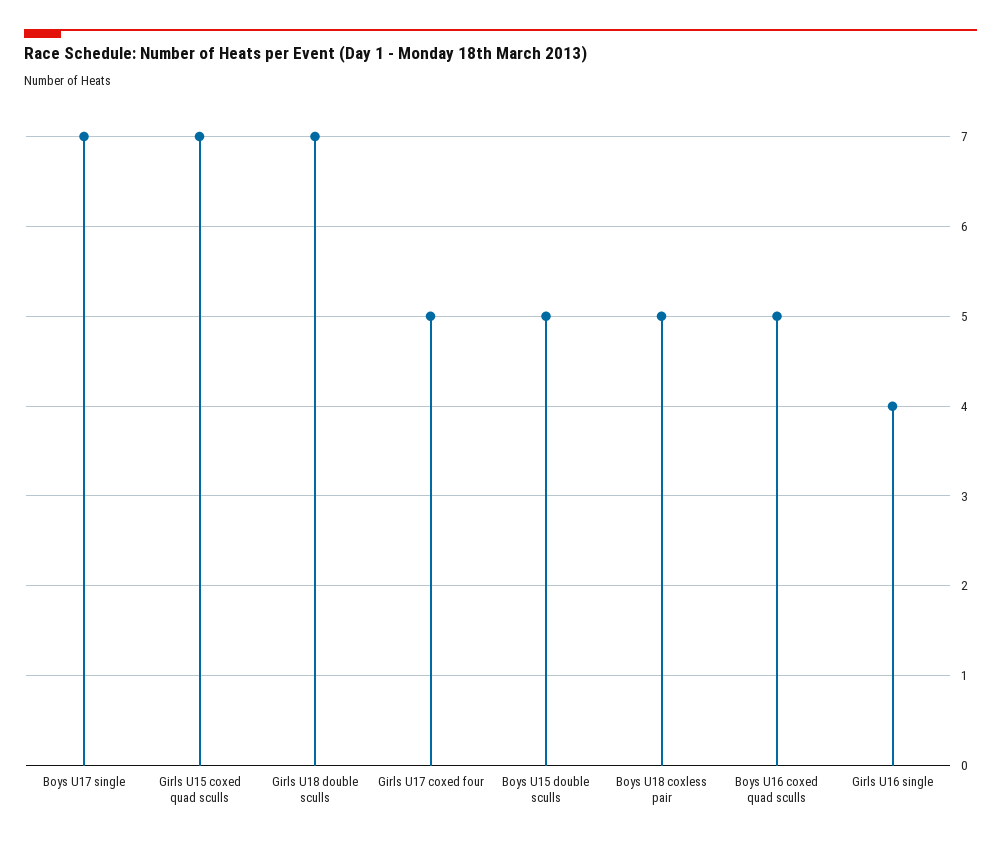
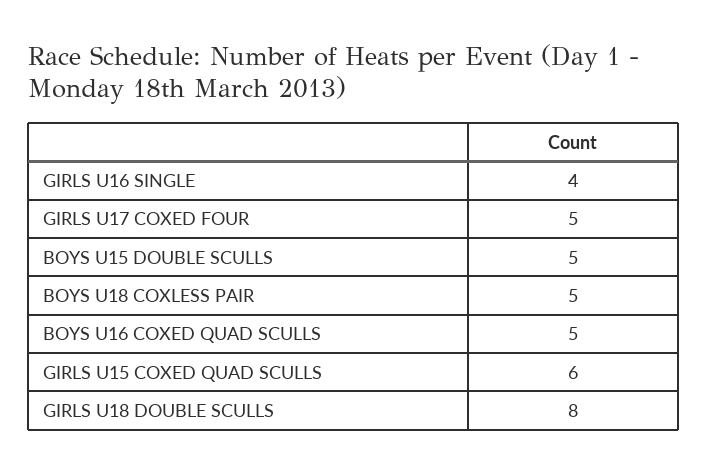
  {
-   "Boys U17 single": 7,
-   "Girls U15 coxed quad sculls": 7,
+   "Girls U15 coxed quad sculls": 6,
-   "Girls U18 double sculls": 7,
+   "Girls U18 double sculls": 8,
    "Girls U17 coxed four": 5,
    "Boys U15 double sculls": 5,
    "Boys U18 coxless pair": 5,
    "Boys U16 coxed quad sculls": 5,
    "Girls U16 single": 4
  }

